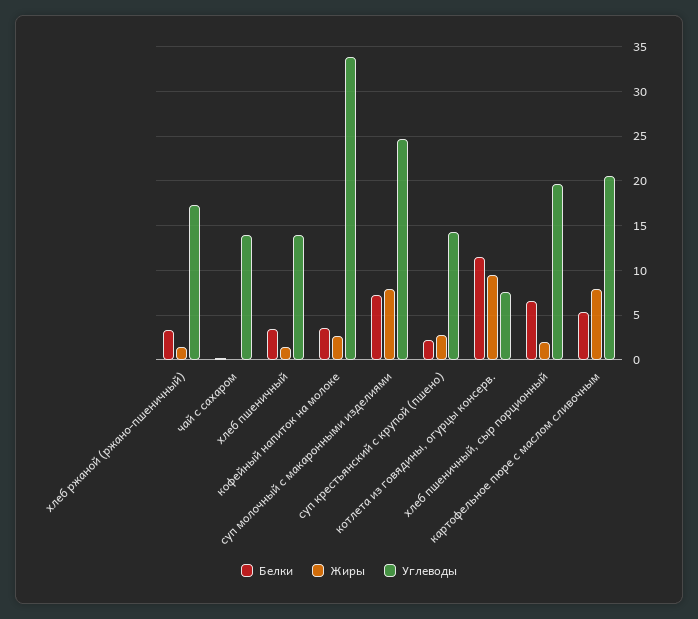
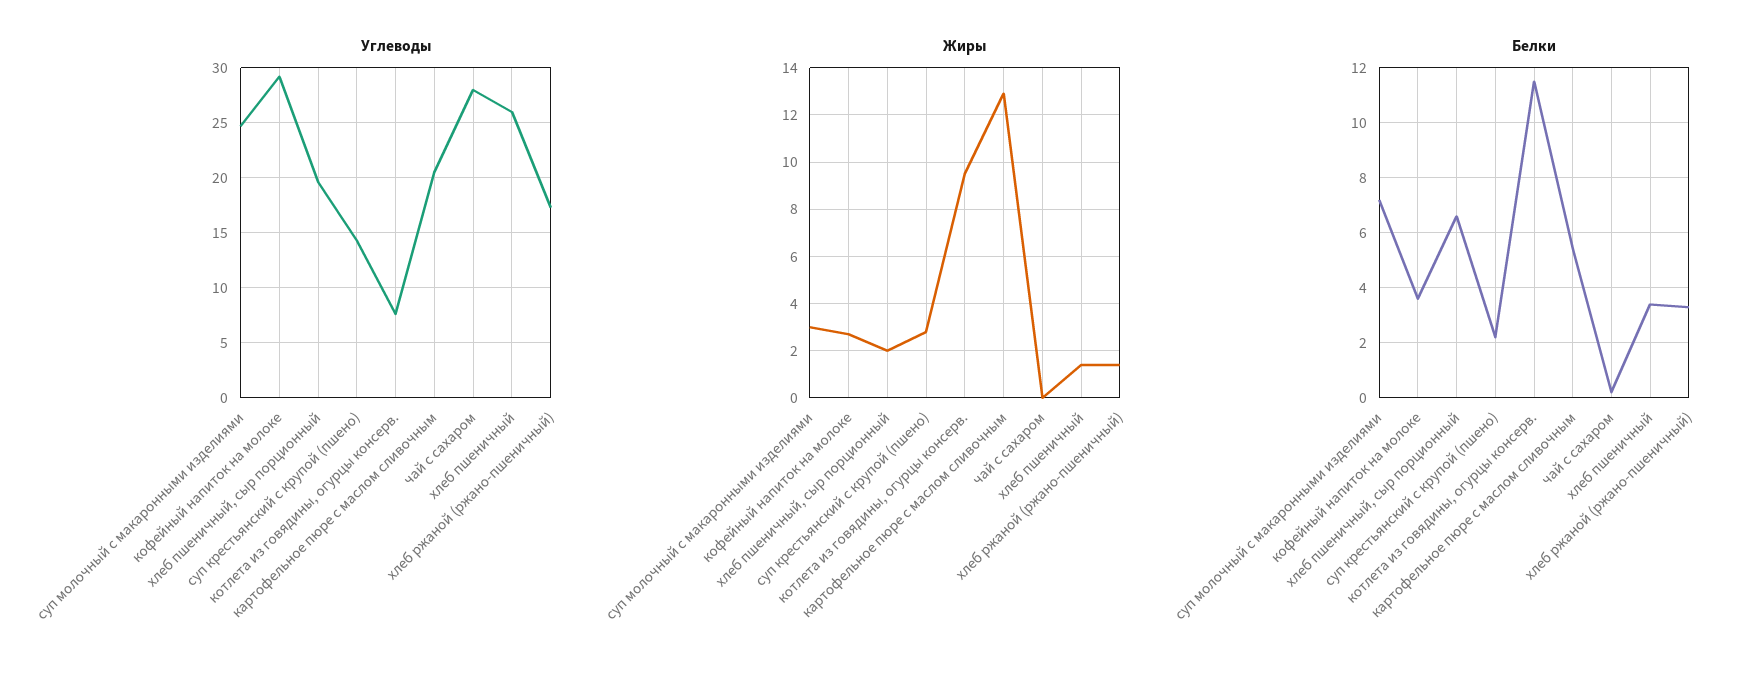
  {
    "Белки": {
      "хлеб ржаной (ржано-пшеничный)": 3.5,
      "чай с сахаром": 0,
      "хлеб пшеничный": 3.5,
      "кофейный напиток на молоке": 3.5,
      "суп молочный с макаронными изделиями": 7,
      "суп крестьянский с крупой (пшено)": 2,
      "котлета из говядины, огурцы консерв.": 11.5,
      "хлеб пшеничный, сыр порционный": 6.5,
      "картофельное пюре с маслом сливочным": 5.5
    },
    "Жиры": {
      "хлеб ржаной (ржано-пшеничный)": 1.5,
      "чай с сахаром": 0,
      "хлеб пшеничный": 1.5,
      "кофейный напиток на молоке": 2.5,
-     "суп молочный с макаронными изделиями": 8,
+     "суп молочный с макаронными изделиями": 3,
      "суп крестьянский с крупой (пшено)": 3,
      "котлета из говядины, огурцы консерв.": 9.5,
      "хлеб пшеничный, сыр порционный": 2,
-     "картофельное пюре с маслом сливочным": 8
+     "картофельное пюре с маслом сливочным": 13
    },
    "Углеводы": {
      "хлеб ржаной (ржано-пшеничный)": 17,
-     "чай с сахаром": 14,
+     "чай с сахаром": 28,
-     "хлеб пшеничный": 14,
+     "хлеб пшеничный": 26,
-     "кофейный напиток на молоке": 34,
+     "кофейный напиток на молоке": 29,
      "суп молочный с макаронными изделиями": 25,
      "суп крестьянский с крупой (пшено)": 14,
      "котлета из говядины, огурцы консерв.": 8,
      "хлеб пшеничный, сыр порционный": 20,
      "картофельное пюре с маслом сливочным": 21
    }
  }

